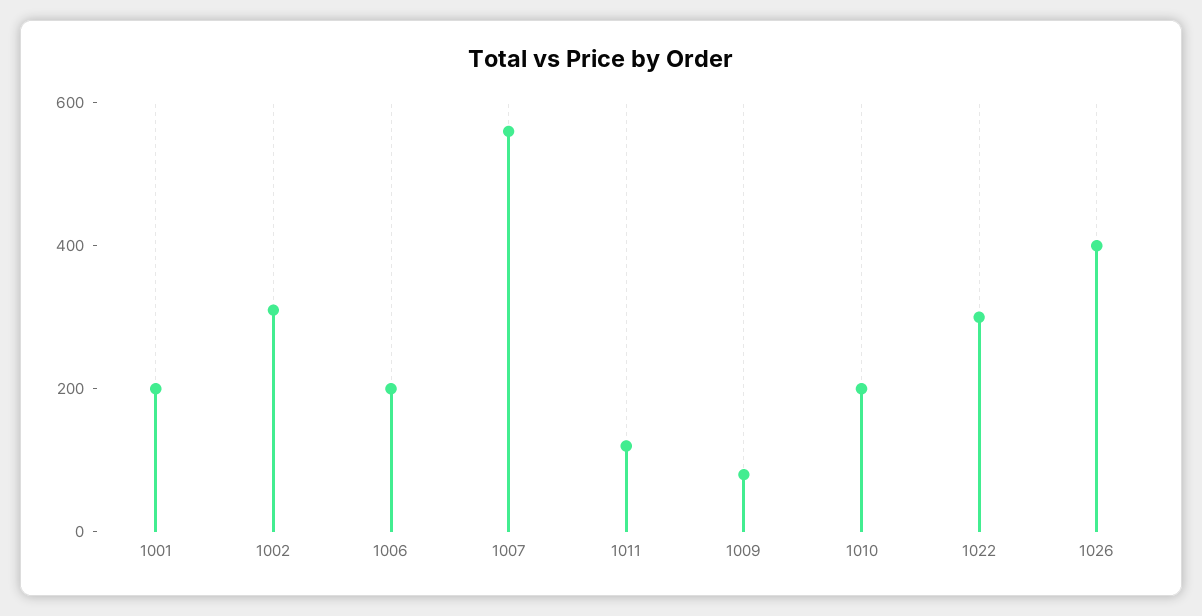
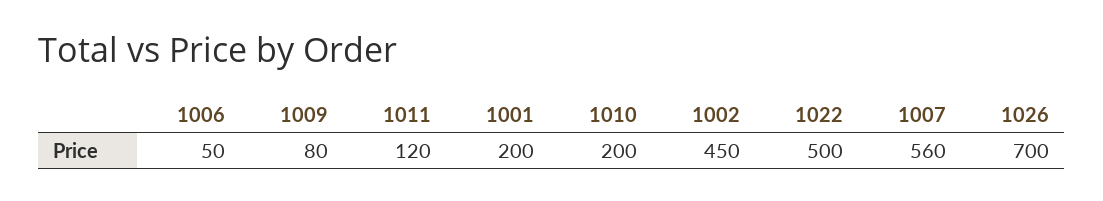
  {
    "1001": 200,
-   "1002": 300,
+   "1002": 450,
-   "1006": 200,
+   "1006": 50,
    "1007": 560,
    "1011": 120,
    "1009": 80,
    "1010": 200,
-   "1022": 300,
+   "1022": 500,
-   "1026": 400
+   "1026": 700
  }

